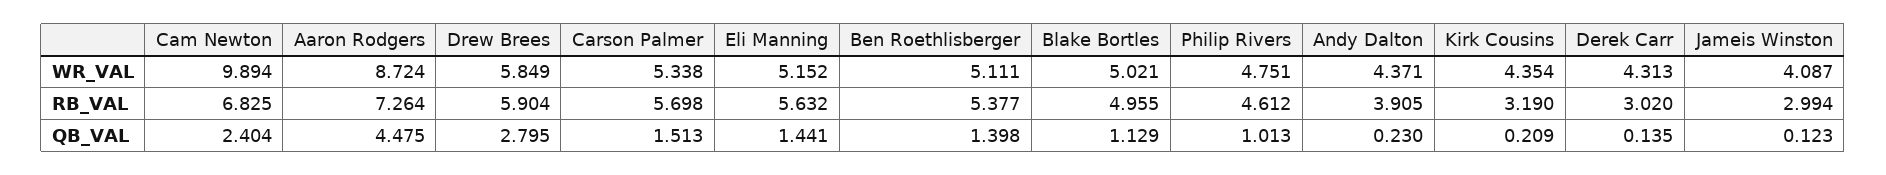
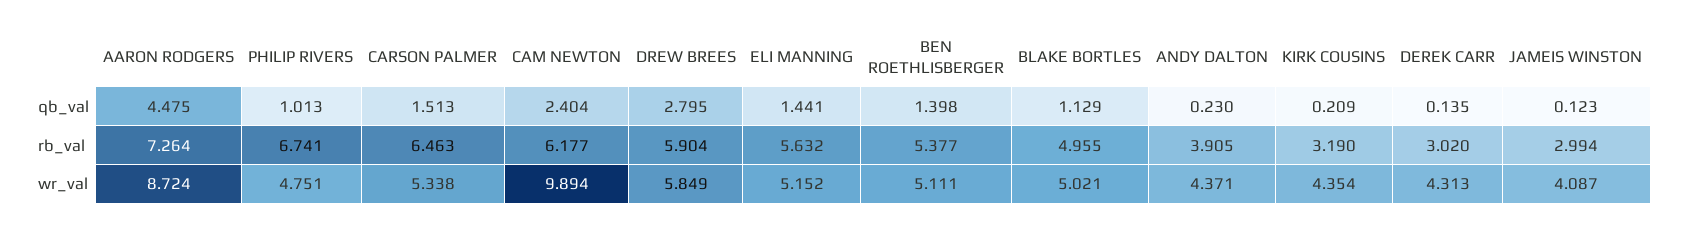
  {
    "Cam Newton": {
      "WR_VAL": 9.894,
-     "RB_VAL": 6.825,
+     "RB_VAL": 6.177,
      "QB_VAL": 2.404
    },
    "Aaron Rodgers": {
      "WR_VAL": 8.724,
      "RB_VAL": 7.264,
      "QB_VAL": 4.475
    },
    "Drew Brees": {
      "WR_VAL": 5.849,
      "RB_VAL": 5.904,
      "QB_VAL": 2.795
    },
    "Carson Palmer": {
      "WR_VAL": 5.338,
-     "RB_VAL": 5.698,
+     "RB_VAL": 6.463,
      "QB_VAL": 1.513
    },
    "Eli Manning": {
      "WR_VAL": 5.152,
      "RB_VAL": 5.632,
      "QB_VAL": 1.441
    },
    "Ben Roethlisberger": {
      "WR_VAL": 5.111,
      "RB_VAL": 5.377,
      "QB_VAL": 1.398
    },
    "Blake Bortles": {
      "WR_VAL": 5.021,
      "RB_VAL": 4.955,
      "QB_VAL": 1.129
    },
    "Philip Rivers": {
      "WR_VAL": 4.751,
-     "RB_VAL": 4.612,
+     "RB_VAL": 6.741,
      "QB_VAL": 1.013
    },
    "Andy Dalton": {
      "WR_VAL": 4.371,
      "RB_VAL": 3.905,
      "QB_VAL": 0.23
    },
    "Kirk Cousins": {
      "WR_VAL": 4.354,
      "RB_VAL": 3.19,
      "QB_VAL": 0.209
    },
    "Derek Carr": {
      "WR_VAL": 4.313,
      "RB_VAL": 3.02,
      "QB_VAL": 0.135
    },
    "Jameis Winston": {
      "WR_VAL": 4.087,
      "RB_VAL": 2.994,
      "QB_VAL": 0.123
    }
  }

